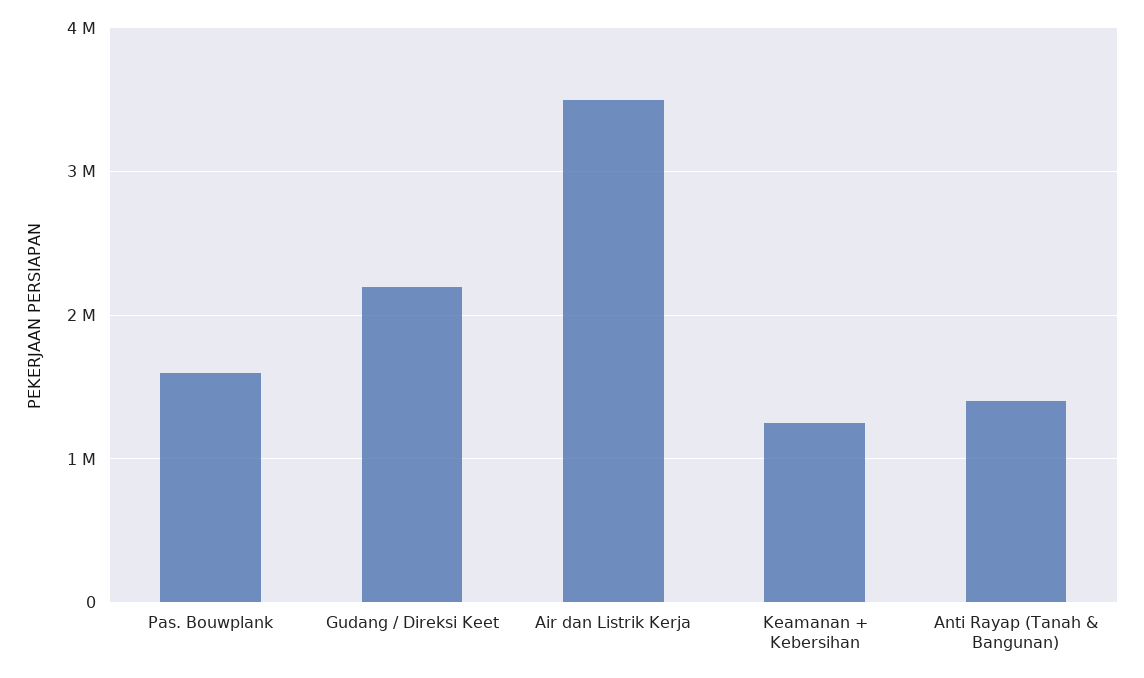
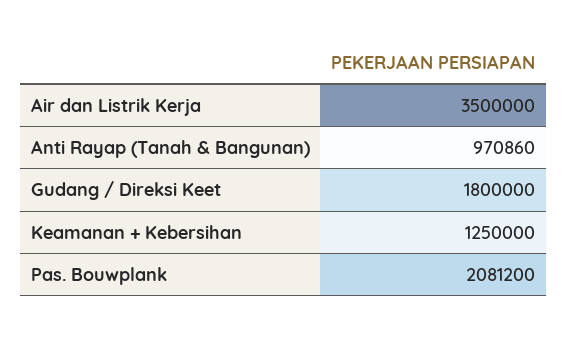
  {
-   "Pas. Bouwplank": 1600000,
+   "Pas. Bouwplank": 2081200,
-   "Gudang / Direksi Keet": 2200000,
+   "Gudang / Direksi Keet": 1800000,
    "Air dan Listrik Kerja": 3500000,
    "Keamanan + Kebersihan": 1250000,
-   "Anti Rayap (Tanah & Bangunan)": 1400000
+   "Anti Rayap (Tanah & Bangunan)": 970860
  }

